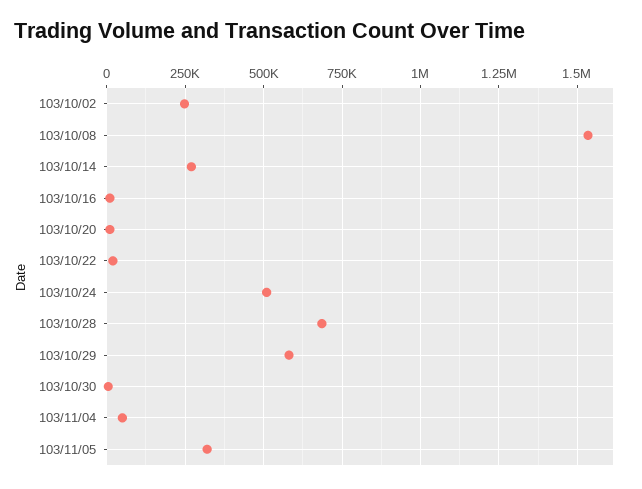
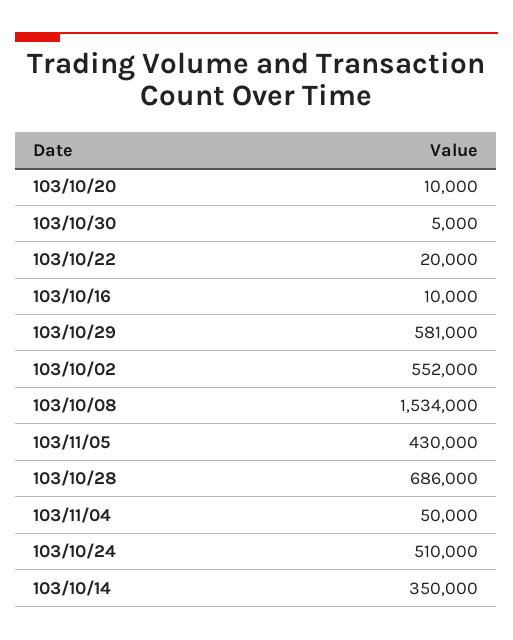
  {
-   "103/10/02": 250000,
+   "103/10/02": 552000,
    "103/10/08": 1534000,
-   "103/10/14": 275000,
+   "103/10/14": 350000,
    "103/10/16": 10000,
    "103/10/20": 10000,
    "103/10/22": 20000,
    "103/10/24": 510000,
    "103/10/28": 686000,
    "103/10/29": 581000,
    "103/10/30": 5000,
    "103/11/04": 50000,
-   "103/11/05": 325000
+   "103/11/05": 430000
  }

